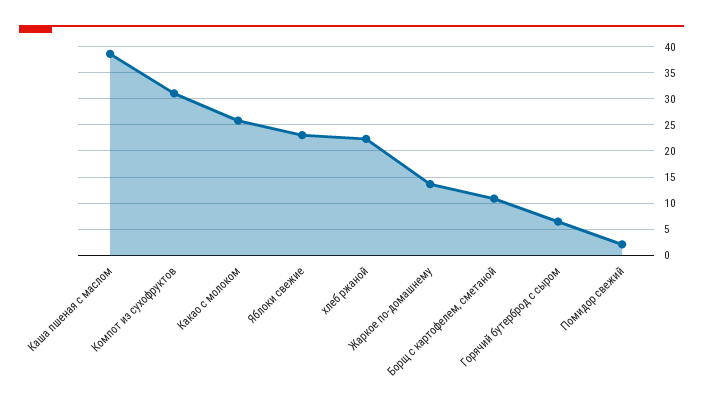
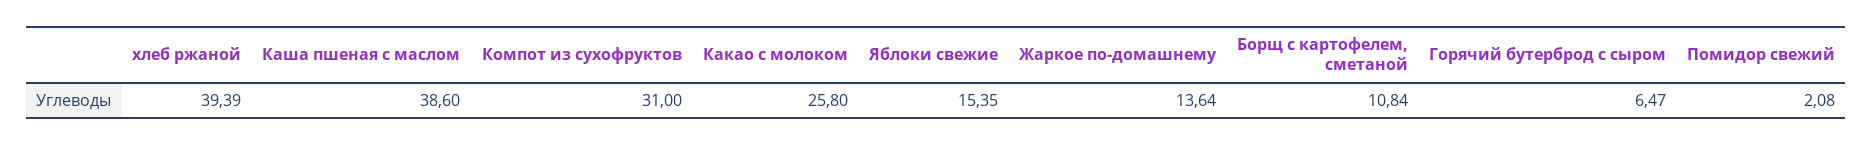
  {
    "Каша пшеная с маслом": 38.6,
    "Компот из сухофруктов": 31,
    "Какао с молоком": 25.8,
-   "Яблоки свежие": 22.5,
+   "Яблоки свежие": 15.35,
-   "хлеб ржаной": 22.5,
+   "хлеб ржаной": 39.39,
    "Жаркое по-домашнему": 13.64,
    "Борщ с картофелем, сметаной": 10.84,
    "Горячий бутерброд с сыром": 6.47,
    "Помидор свежий": 2.08
  }

